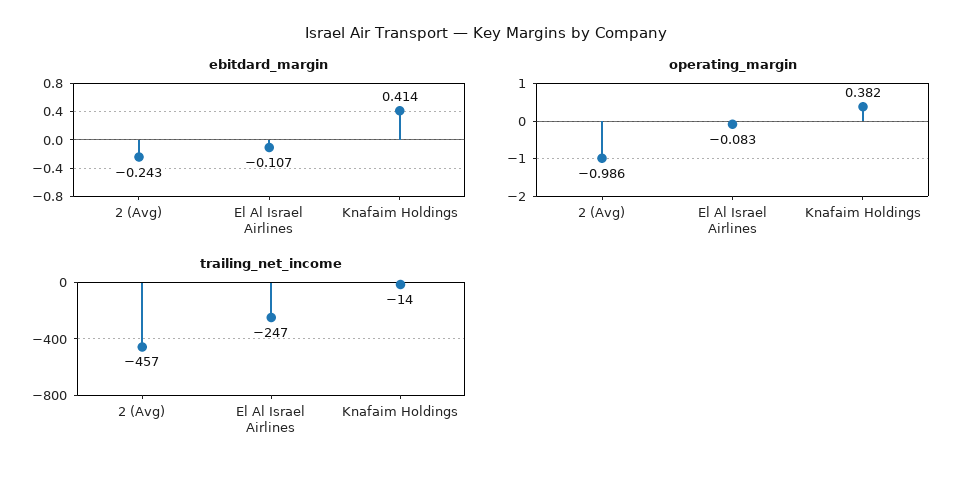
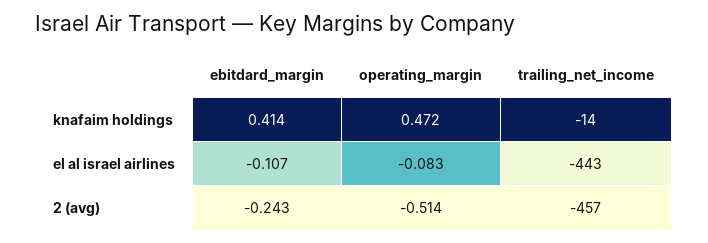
  {
    "ebitdard_margin": {
      "2 (Avg)": -0.243,
      "El Al Israel Airlines": -0.107,
      "Knafaim Holdings": 0.414
    },
    "operating_margin": {
-     "2 (Avg)": -0.986,
+     "2 (Avg)": -0.514,
      "El Al Israel Airlines": -0.083,
-     "Knafaim Holdings": 0.382
+     "Knafaim Holdings": 0.472
    },
    "trailing_net_income": {
      "2 (Avg)": -457,
-     "El Al Israel Airlines": -247,
+     "El Al Israel Airlines": -443,
      "Knafaim Holdings": -14
    }
  }

